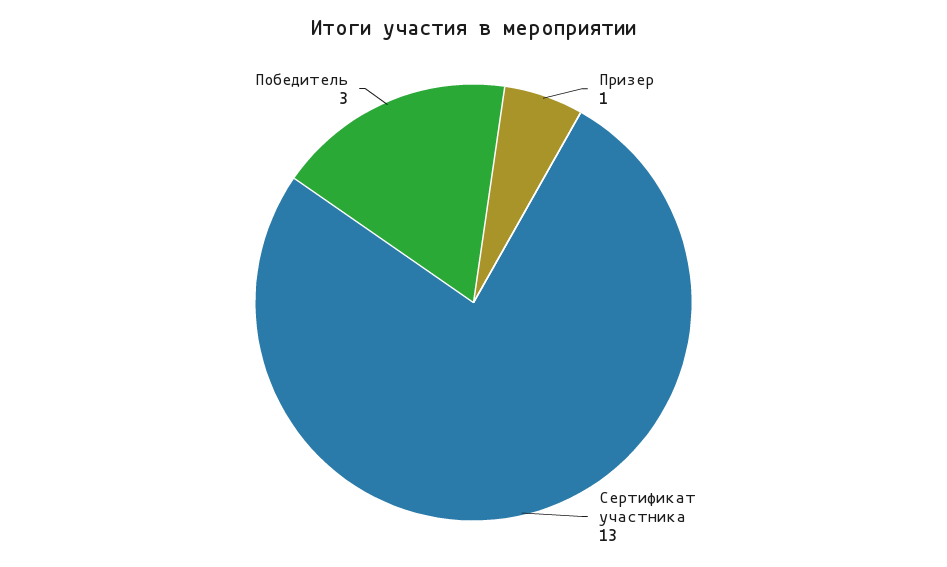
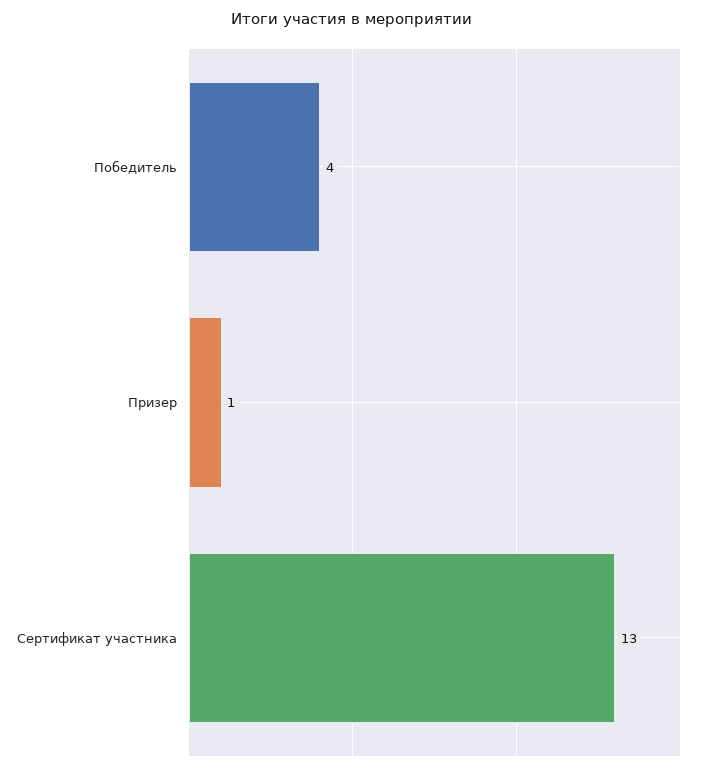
  {
    "Призер": 1,
    "Сертификат участника": 13,
-   "Победитель": 3
+   "Победитель": 4
  }

